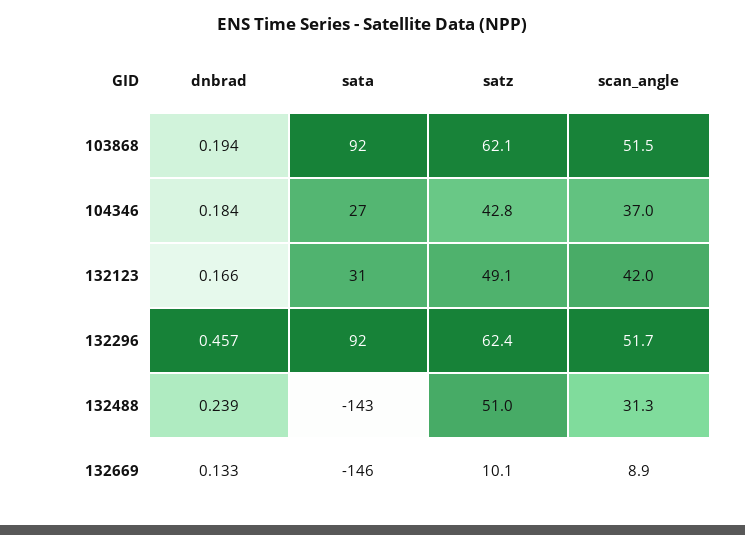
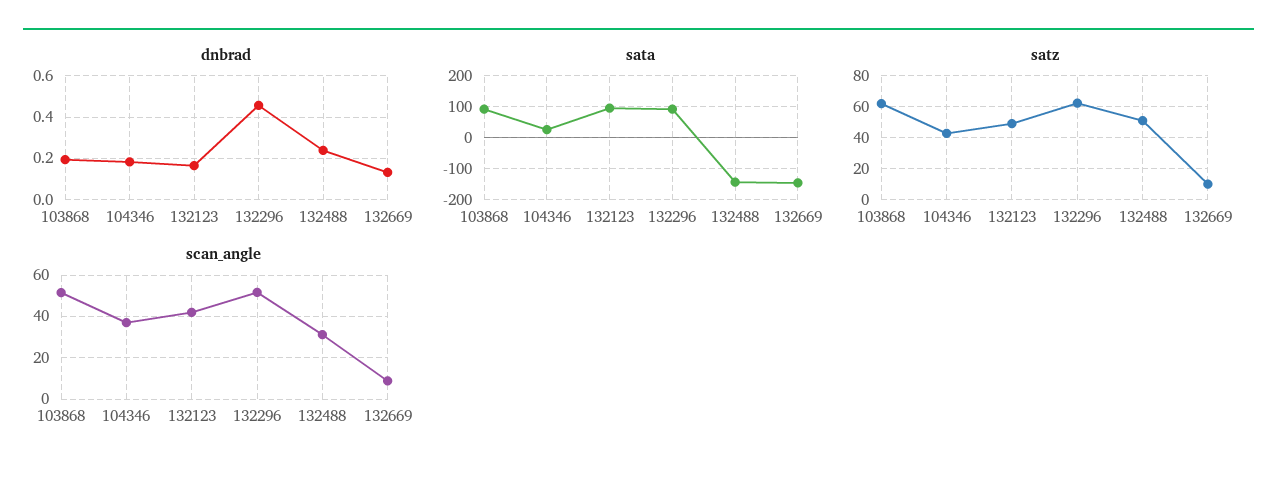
  {
    "dnbrad": {
      "103868": 0.194,
      "104346": 0.184,
      "132123": 0.166,
      "132296": 0.457,
      "132488": 0.239,
      "132669": 0.133
    },
    "sata": {
      "103868": 92,
      "104346": 27,
-     "132123": 31,
+     "132123": 100,
      "132296": 92,
      "132488": -143,
      "132669": -146
    },
    "satz": {
      "103868": 62.1,
      "104346": 42.8,
      "132123": 49.1,
      "132296": 62.4,
      "132488": 51,
      "132669": 10.1
    },
    "scan_angle": {
      "103868": 51.5,
      "104346": 37,
      "132123": 42,
      "132296": 51.7,
      "132488": 31.3,
      "132669": 8.9
    }
  }

